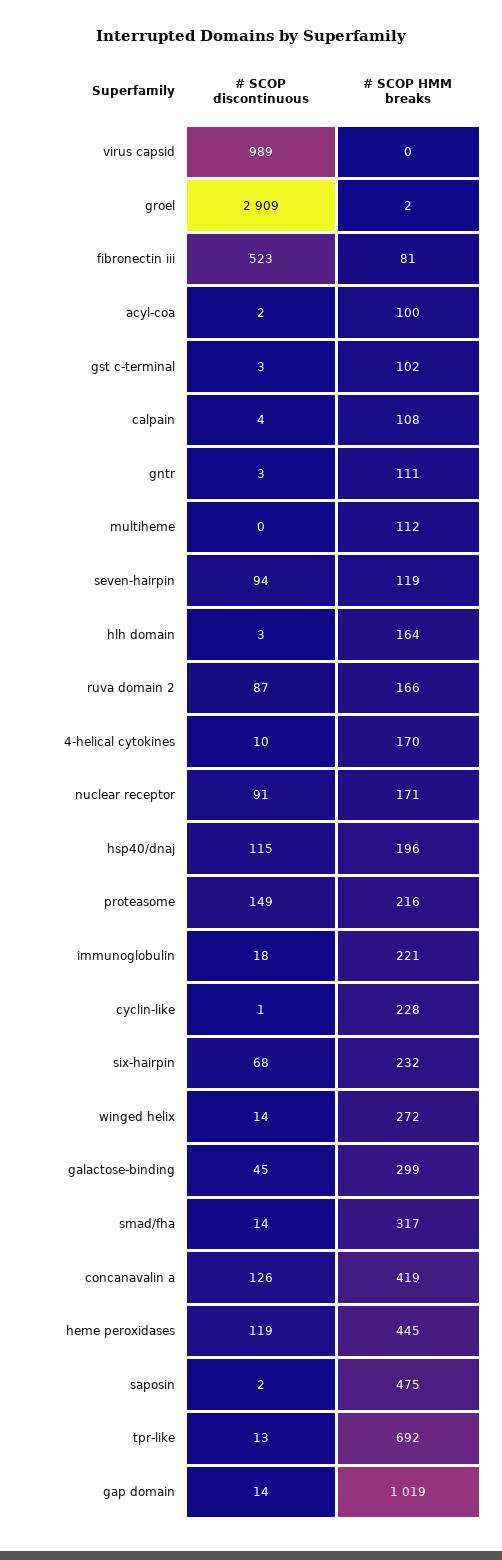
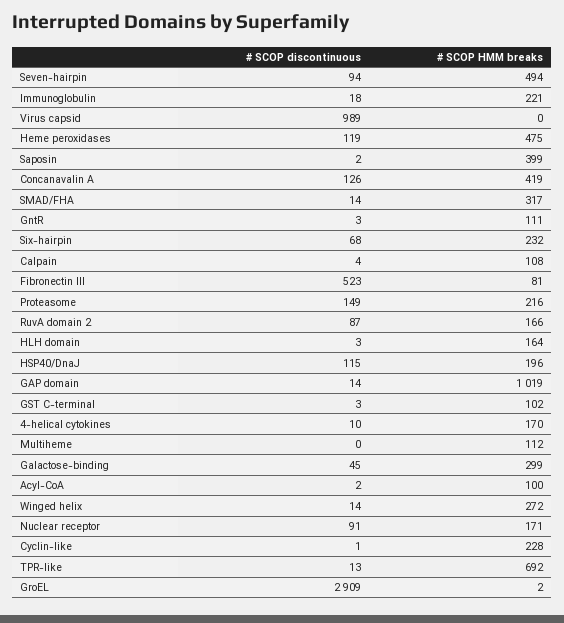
  {
    "# SCOP discontinuous": {
      "virus capsid": 989,
      "groel": 2909,
      "fibronectin iii": 523,
      "acyl-coa": 2,
      "gst c-terminal": 3,
      "calpain": 4,
      "gntr": 3,
      "multiheme": 0,
      "seven-hairpin": 94,
      "hlh domain": 3,
      "ruva domain 2": 87,
      "4-helical cytokines": 10,
      "nuclear receptor": 91,
      "hsp40/dnaj": 115,
      "proteasome": 149,
      "immunoglobulin": 18,
      "cyclin-like": 1,
      "six-hairpin": 68,
      "winged helix": 14,
      "galactose-binding": 45,
      "smad/fha": 14,
      "concanavalin a": 126,
      "heme peroxidases": 119,
      "saposin": 2,
      "tpr-like": 13,
      "gap domain": 14
    },
    "# SCOP HMM breaks": {
      "virus capsid": 0,
      "groel": 2,
      "fibronectin iii": 81,
      "acyl-coa": 100,
      "gst c-terminal": 102,
      "calpain": 108,
      "gntr": 111,
      "multiheme": 112,
-     "seven-hairpin": 119,
+     "seven-hairpin": 494,
      "hlh domain": 164,
      "ruva domain 2": 166,
      "4-helical cytokines": 170,
      "nuclear receptor": 171,
      "hsp40/dnaj": 196,
      "proteasome": 216,
      "immunoglobulin": 221,
      "cyclin-like": 228,
      "six-hairpin": 232,
      "winged helix": 272,
      "galactose-binding": 299,
      "smad/fha": 317,
      "concanavalin a": 419,
-     "heme peroxidases": 445,
+     "heme peroxidases": 475,
-     "saposin": 475,
+     "saposin": 399,
      "tpr-like": 692,
      "gap domain": 1019
    }
  }

